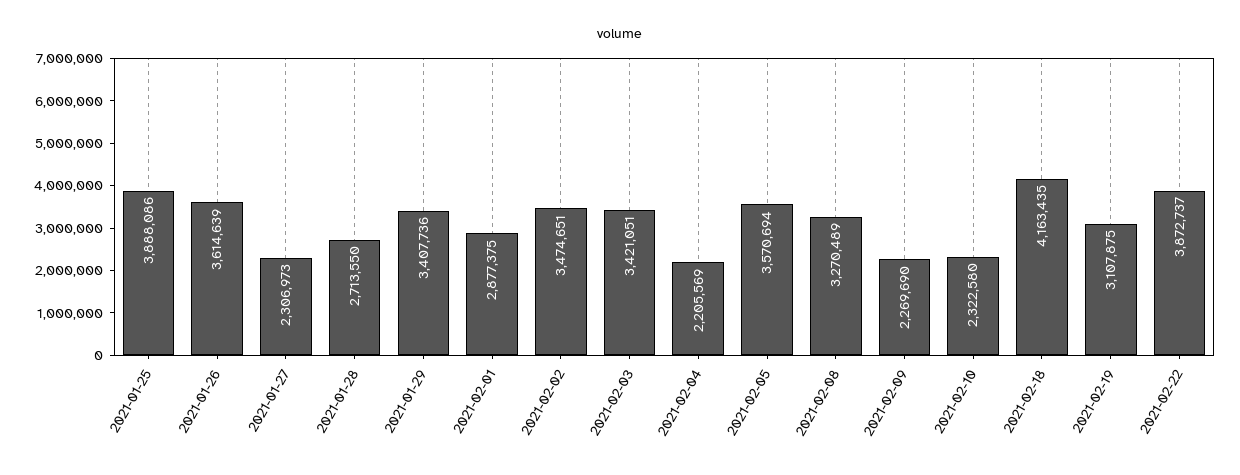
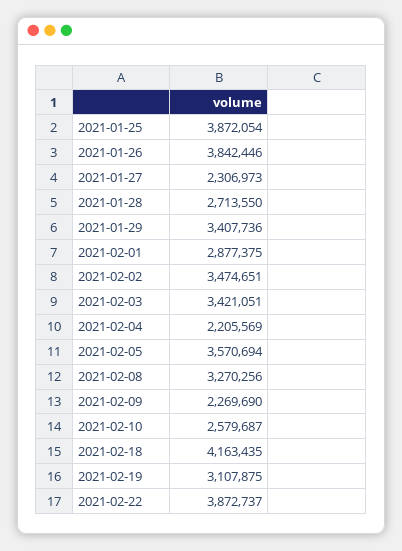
  {
-   "2021-01-25": 3888086,
+   "2021-01-25": 3872054,
-   "2021-01-26": 3614639,
+   "2021-01-26": 3842446,
    "2021-01-27": 2306973,
    "2021-01-28": 2713550,
    "2021-01-29": 3407736,
    "2021-02-01": 2877375,
    "2021-02-02": 3474651,
    "2021-02-03": 3421051,
    "2021-02-04": 2205569,
    "2021-02-05": 3570694,
-   "2021-02-08": 3270489,
+   "2021-02-08": 3270256,
    "2021-02-09": 2269690,
-   "2021-02-10": 2322580,
+   "2021-02-10": 2579687,
    "2021-02-18": 4163435,
    "2021-02-19": 3107875,
    "2021-02-22": 3872737
  }

